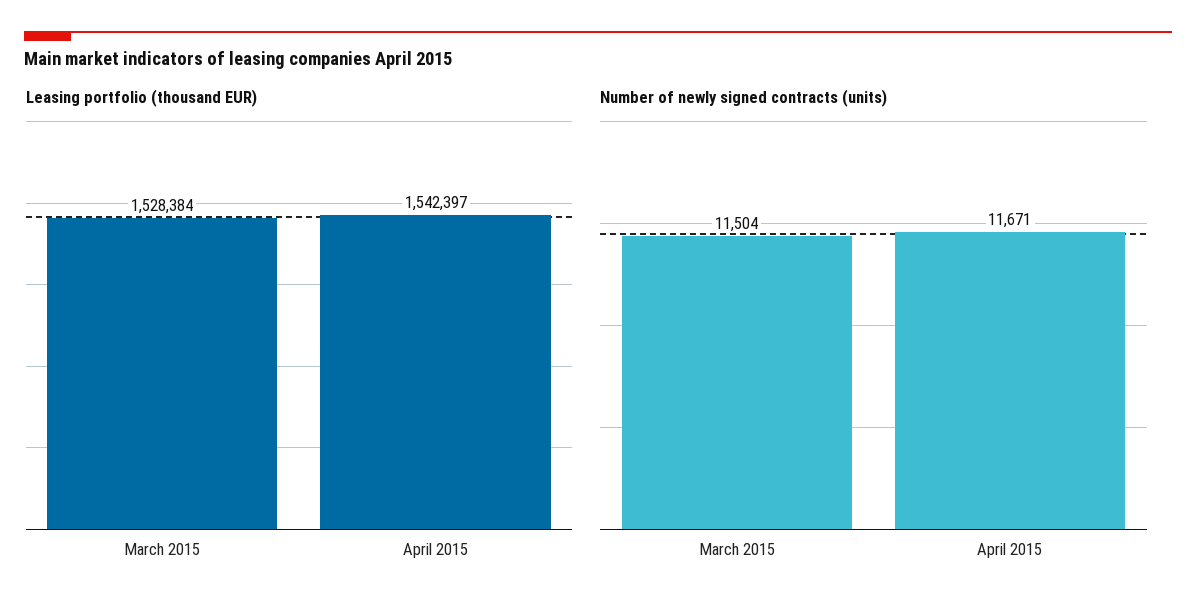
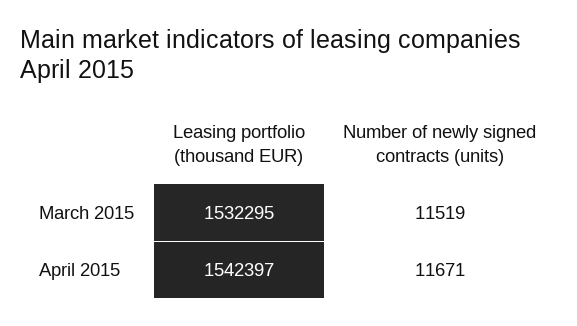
  {
    "Leasing portfolio (thousand EUR)": {
-     "March 2015": 1528384,
+     "March 2015": 1532295,
      "April 2015": 1542397
    },
    "Number of newly signed contracts (units)": {
-     "March 2015": 11504,
+     "March 2015": 11519,
      "April 2015": 11671
    }
  }

